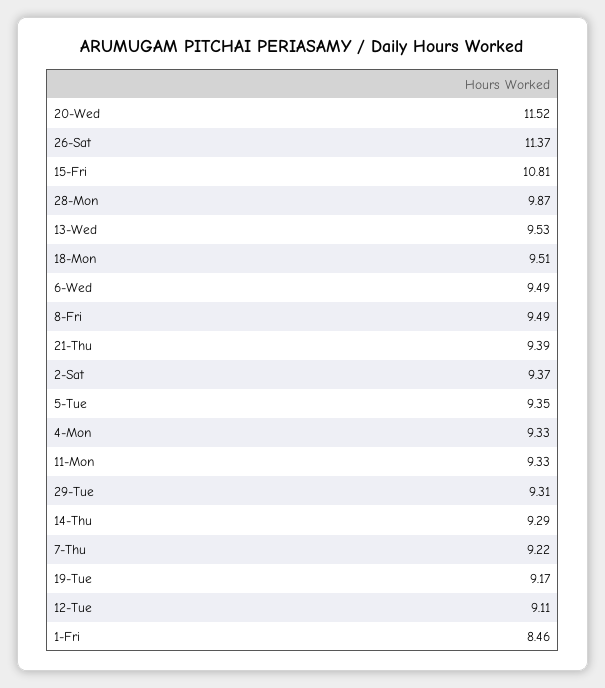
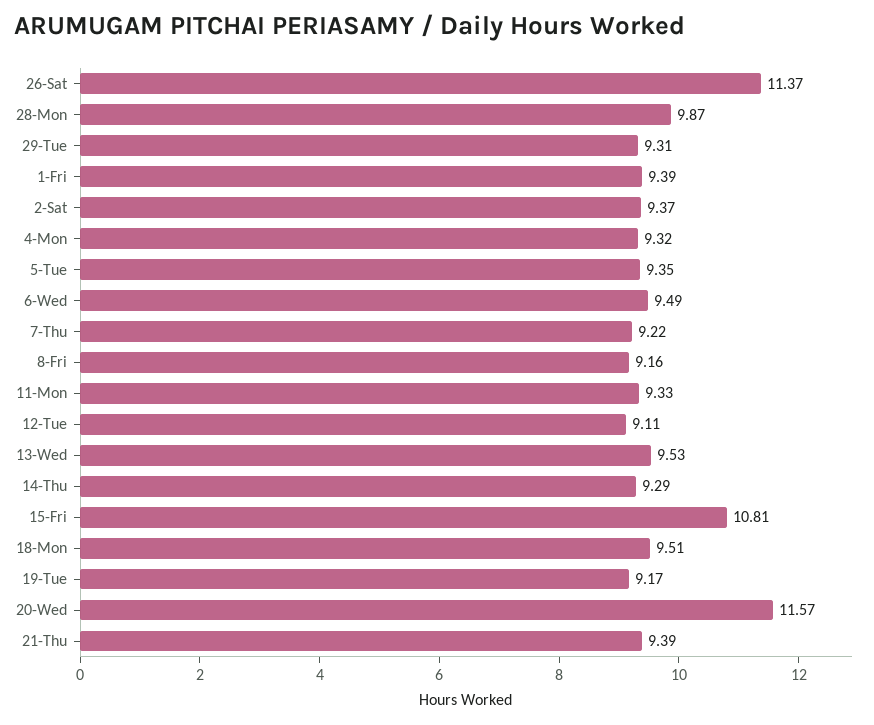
  {
-   "20-Wed": 11.52,
+   "20-Wed": 11.57,
    "26-Sat": 11.37,
    "15-Fri": 10.81,
    "28-Mon": 9.87,
    "13-Wed": 9.53,
    "18-Mon": 9.51,
    "6-Wed": 9.49,
-   "8-Fri": 9.49,
+   "8-Fri": 9.16,
    "21-Thu": 9.39,
    "2-Sat": 9.37,
    "5-Tue": 9.35,
-   "4-Mon": 9.33,
+   "4-Mon": 9.32,
    "11-Mon": 9.33,
    "29-Tue": 9.31,
    "14-Thu": 9.29,
    "7-Thu": 9.22,
    "19-Tue": 9.17,
    "12-Tue": 9.11,
-   "1-Fri": 8.46
+   "1-Fri": 9.39
  }

